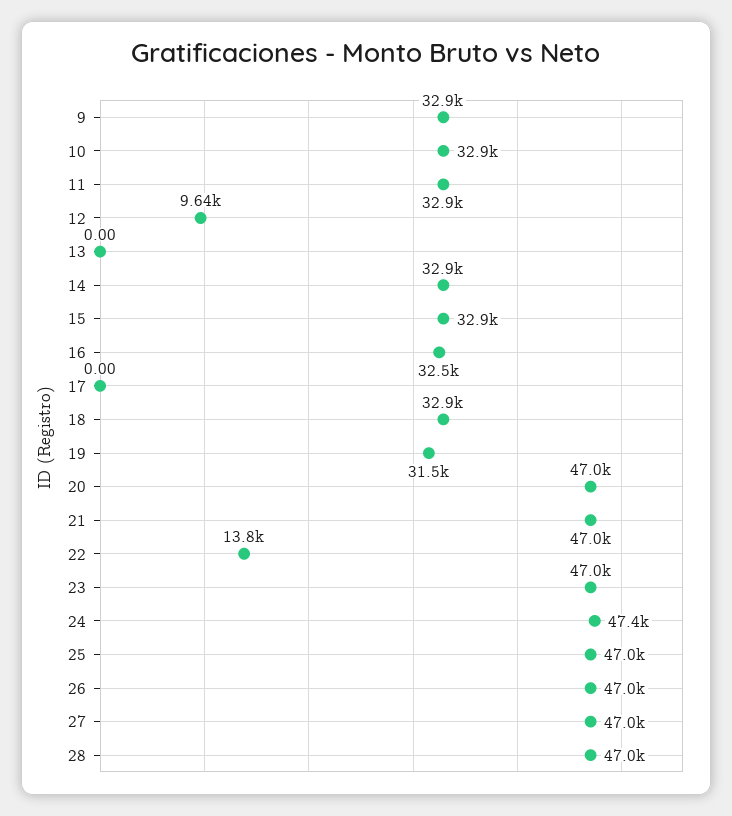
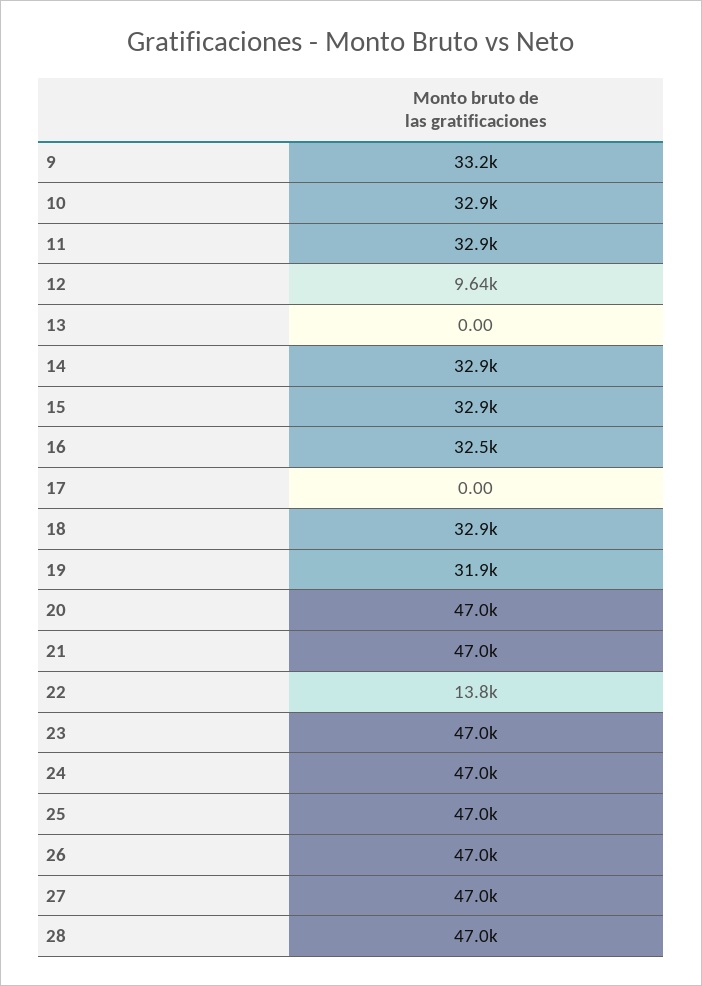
  {
-   "9": 32900,
+   "9": 33200,
    "10": 32900,
    "11": 32900,
    "12": 9640,
    "13": 0,
    "14": 32900,
    "15": 32900,
    "16": 32500,
    "17": 0,
    "18": 32900,
-   "19": 31500,
+   "19": 31900,
    "20": 47000,
    "21": 47000,
    "22": 13800,
    "23": 47000,
-   "24": 47400,
+   "24": 47000,
    "25": 47000,
    "26": 47000,
    "27": 47000,
    "28": 47000
  }

